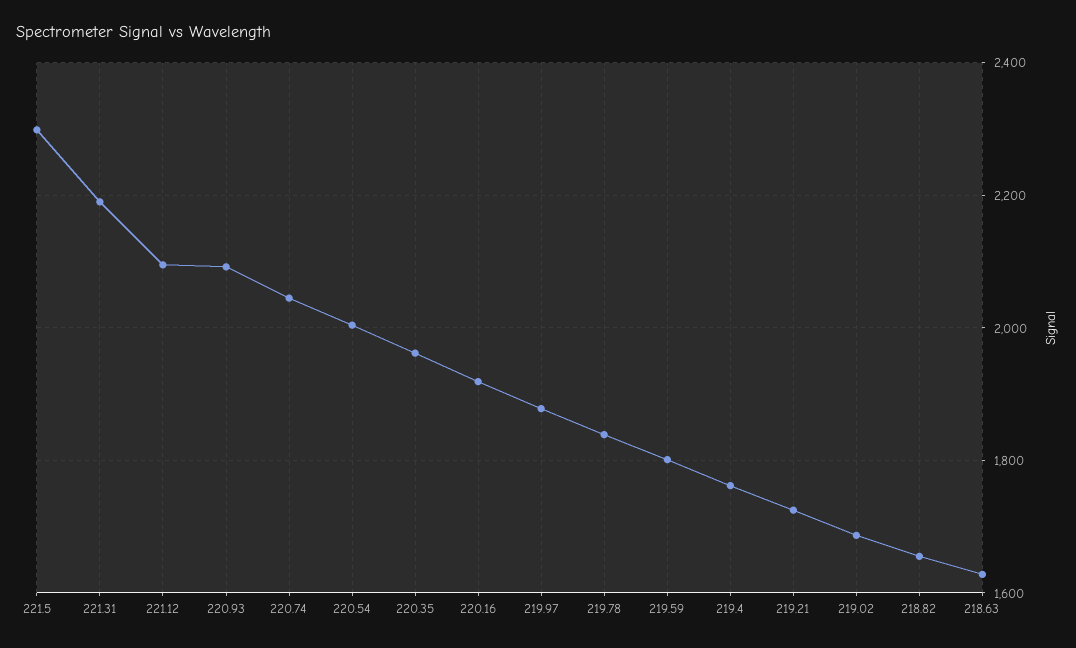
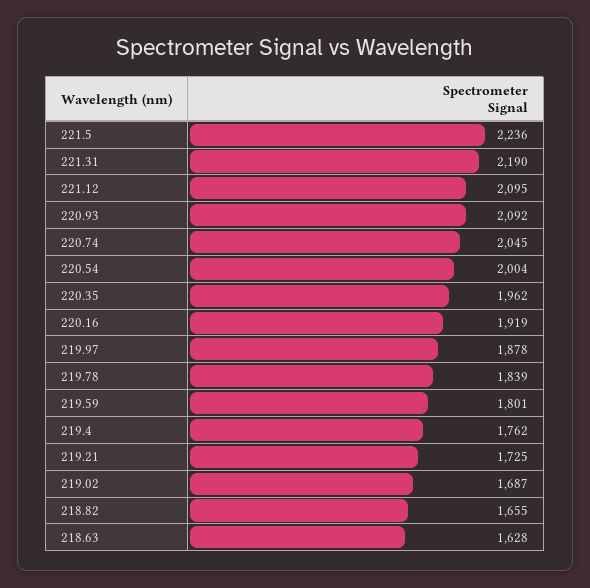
  {
-   "221.5": 2300,
+   "221.5": 2236,
    "221.31": 2190,
    "221.12": 2095,
    "220.93": 2092,
    "220.74": 2045,
    "220.54": 2004,
    "220.35": 1962,
    "220.16": 1919,
    "219.97": 1878,
    "219.78": 1839,
    "219.59": 1801,
    "219.4": 1762,
    "219.21": 1725,
    "219.02": 1687,
    "218.82": 1655,
    "218.63": 1628
  }

